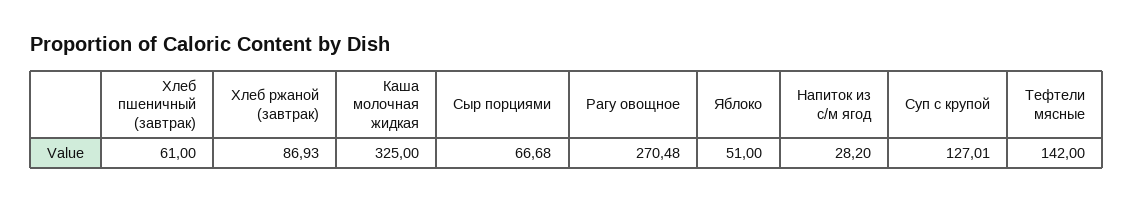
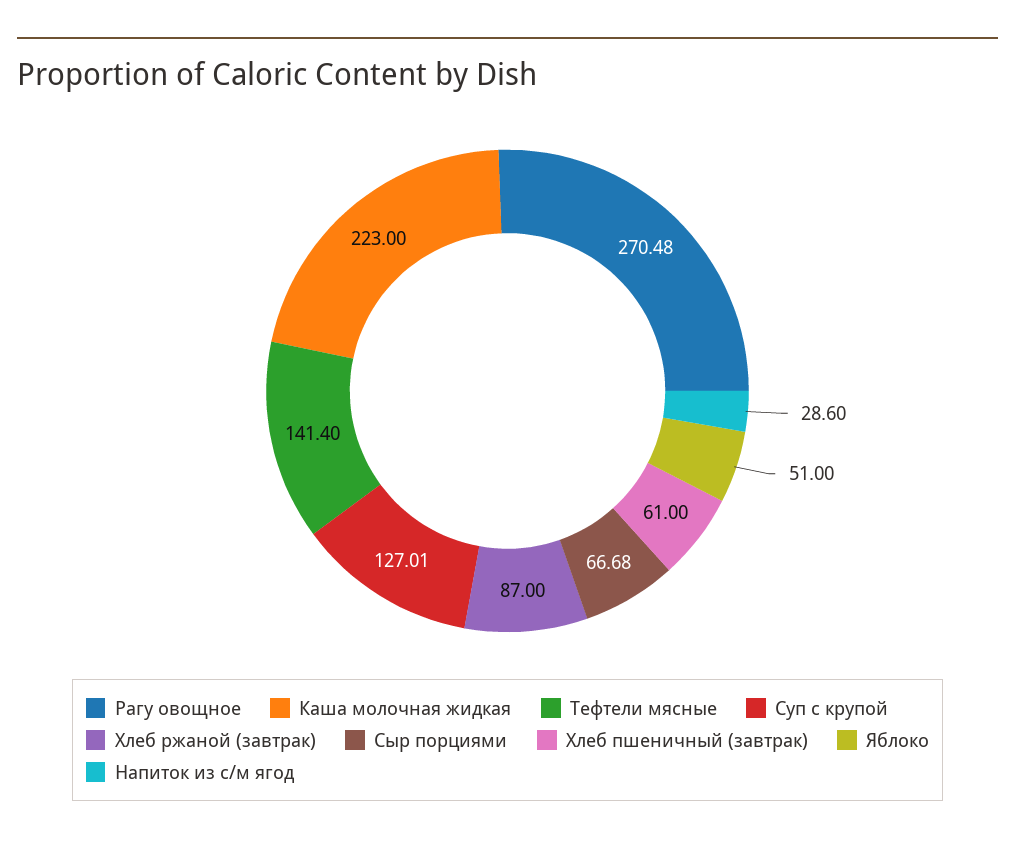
  {
    "Хлеб пшеничный (завтрак)": 61,
-   "Хлеб ржаной (завтрак)": 86.93,
+   "Хлеб ржаной (завтрак)": 87,
-   "Каша молочная жидкая": 325,
+   "Каша молочная жидкая": 223,
    "Сыр порциями": 66.68,
    "Рагу овощное": 270.48,
    "Яблоко": 51,
-   "Напиток из с/м ягод": 28.2,
+   "Напиток из с/м ягод": 28.6,
    "Суп с крупой": 127.01,
-   "Тефтели мясные": 142
+   "Тефтели мясные": 141.4
  }

